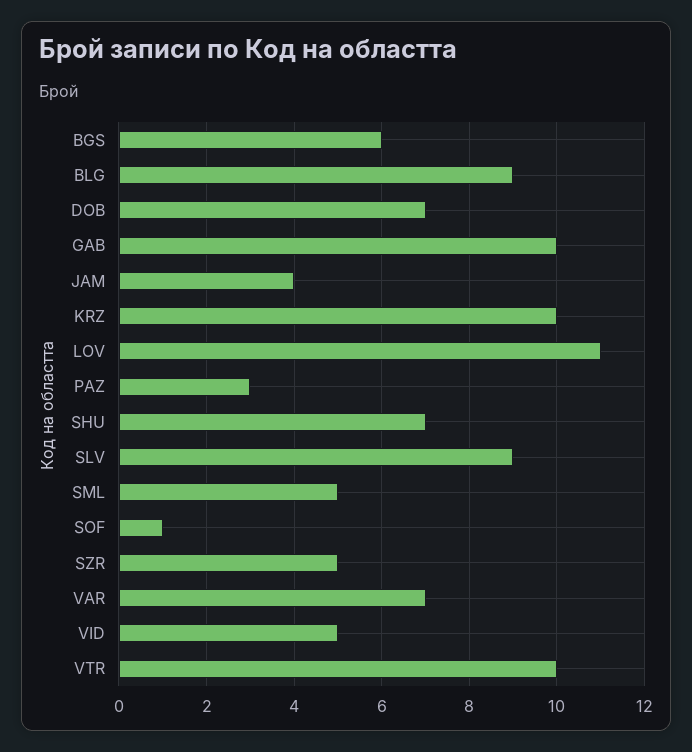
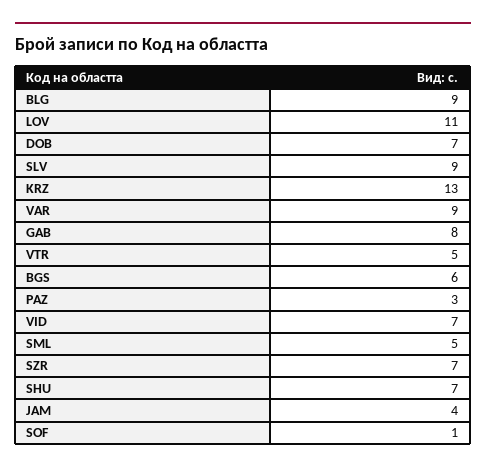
  {
    "BGS": 6,
    "BLG": 9,
    "DOB": 7,
-   "GAB": 10,
+   "GAB": 8,
    "JAM": 4,
-   "KRZ": 10,
+   "KRZ": 13,
    "LOV": 11,
    "PAZ": 3,
    "SHU": 7,
    "SLV": 9,
    "SML": 5,
    "SOF": 1,
-   "SZR": 5,
+   "SZR": 7,
-   "VAR": 7,
+   "VAR": 9,
-   "VID": 5,
+   "VID": 7,
-   "VTR": 10
+   "VTR": 5
  }

